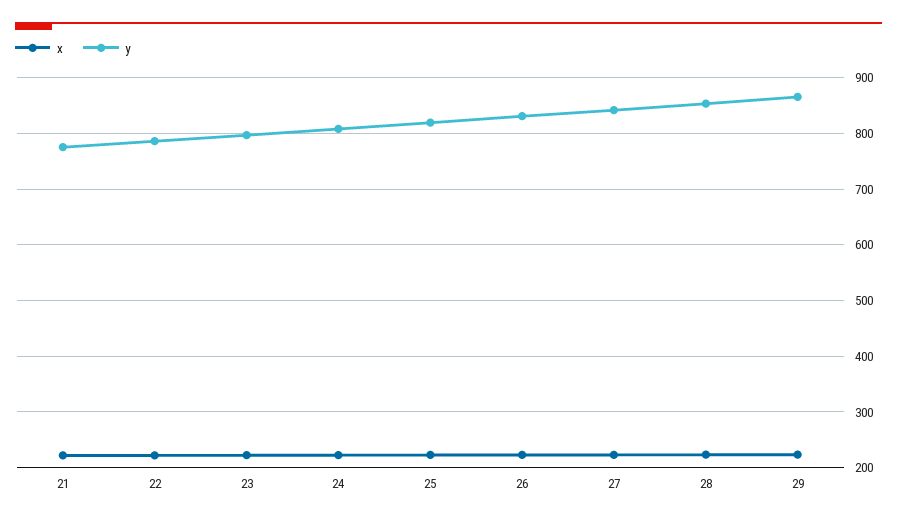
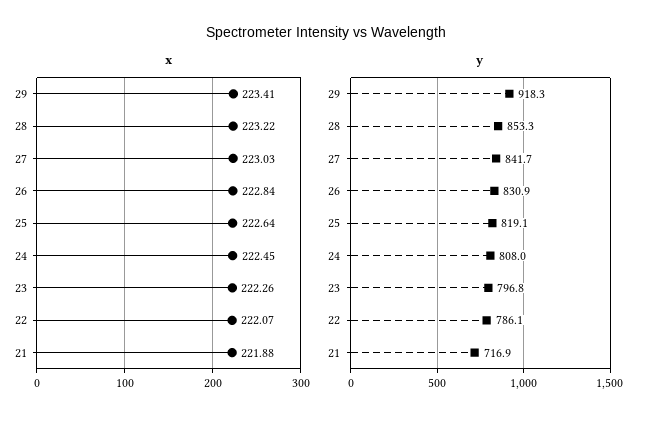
  {
    "x": {
      "21": 221.88,
      "22": 222.07,
      "23": 222.26,
      "24": 222.45,
      "25": 222.64,
      "26": 222.84,
      "27": 223.03,
      "28": 223.22,
      "29": 223.41
    },
    "y": {
-     "21": 780,
+     "21": 716.9,
      "22": 786.1,
      "23": 796.8,
      "24": 808,
      "25": 819.1,
      "26": 830.9,
      "27": 841.7,
      "28": 853.3,
-     "29": 860
+     "29": 918.3
    }
  }

